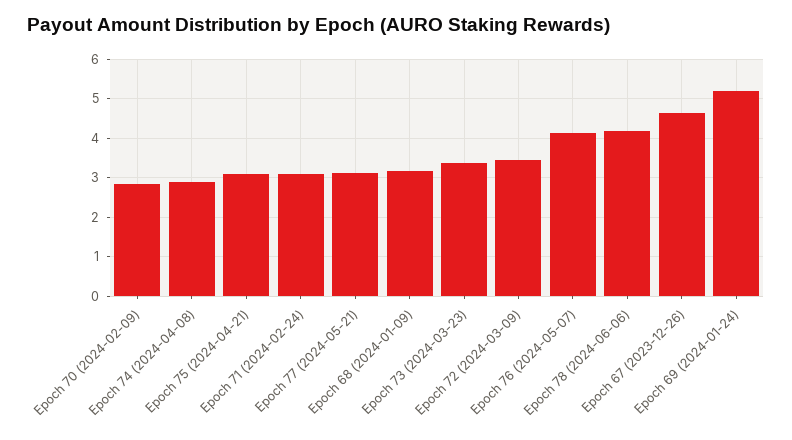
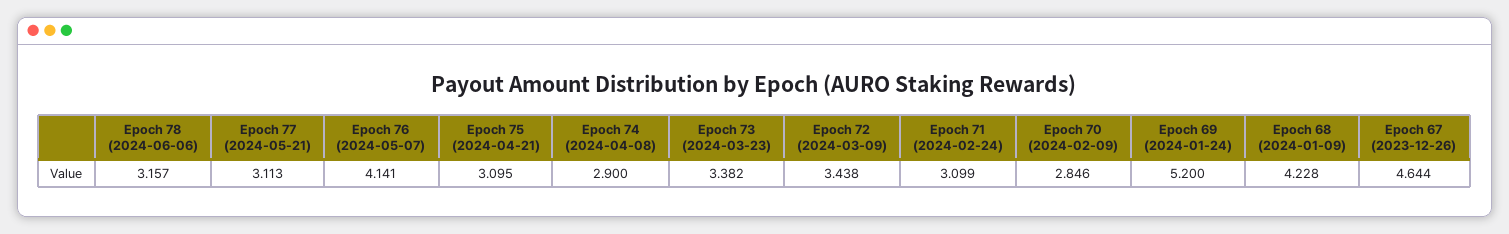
  {
    "Epoch 70 (2024-02-09)": 2.846,
    "Epoch 74 (2024-04-08)": 2.9,
    "Epoch 75 (2024-04-21)": 3.095,
    "Epoch 71 (2024-02-24)": 3.099,
    "Epoch 77 (2024-05-21)": 3.113,
-   "Epoch 68 (2024-01-09)": 3.2,
+   "Epoch 68 (2024-01-09)": 4.228,
    "Epoch 73 (2024-03-23)": 3.382,
    "Epoch 72 (2024-03-09)": 3.438,
    "Epoch 76 (2024-05-07)": 4.141,
-   "Epoch 78 (2024-06-06)": 4.2,
+   "Epoch 78 (2024-06-06)": 3.157,
    "Epoch 67 (2023-12-26)": 4.644,
    "Epoch 69 (2024-01-24)": 5.2
  }

